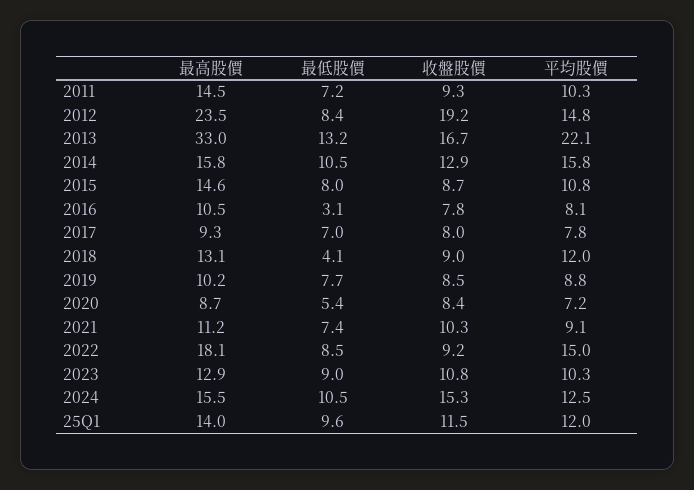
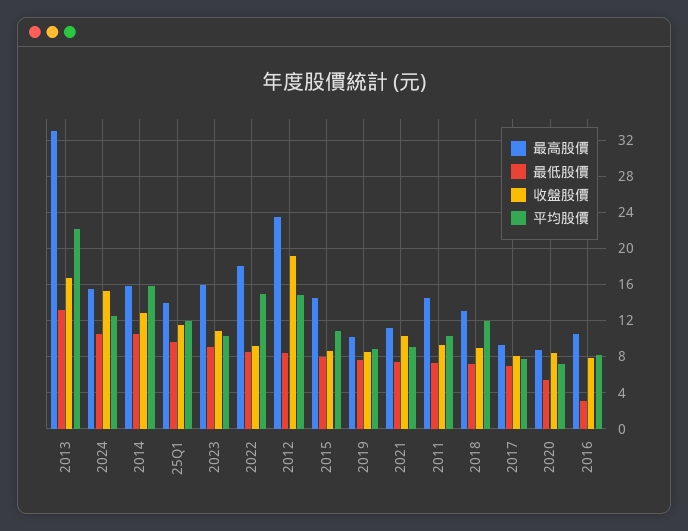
  {
    "最高股價": {
      "2011": 14.5,
      "2012": 23.5,
      "2013": 33,
      "2014": 15.8,
      "2015": 14.6,
      "2016": 10.5,
      "2017": 9.3,
      "2018": 13.1,
      "2019": 10.2,
      "2020": 8.7,
      "2021": 11.2,
      "2022": 18.1,
-     "2023": 12.9,
+     "2023": 16,
      "2024": 15.5,
      "25Q1": 14
    },
    "最低股價": {
      "2011": 7.2,
      "2012": 8.4,
      "2013": 13.2,
      "2014": 10.5,
      "2015": 8,
      "2016": 3.1,
      "2017": 7,
-     "2018": 4.1,
+     "2018": 7,
      "2019": 7.7,
      "2020": 5.4,
      "2021": 7.4,
      "2022": 8.5,
      "2023": 9,
      "2024": 10.5,
      "25Q1": 9.6
    },
    "收盤股價": {
      "2011": 9.3,
      "2012": 19.2,
      "2013": 16.7,
      "2014": 12.9,
      "2015": 8.7,
      "2016": 7.8,
      "2017": 8,
      "2018": 9,
      "2019": 8.5,
      "2020": 8.4,
      "2021": 10.3,
      "2022": 9.2,
      "2023": 10.8,
      "2024": 15.3,
      "25Q1": 11.5
    },
    "平均股價": {
      "2011": 10.3,
      "2012": 14.8,
      "2013": 22.1,
      "2014": 15.8,
      "2015": 10.8,
      "2016": 8.1,
      "2017": 7.8,
      "2018": 12,
      "2019": 8.8,
      "2020": 7.2,
      "2021": 9.1,
      "2022": 15,
      "2023": 10.3,
      "2024": 12.5,
      "25Q1": 12
    }
  }

